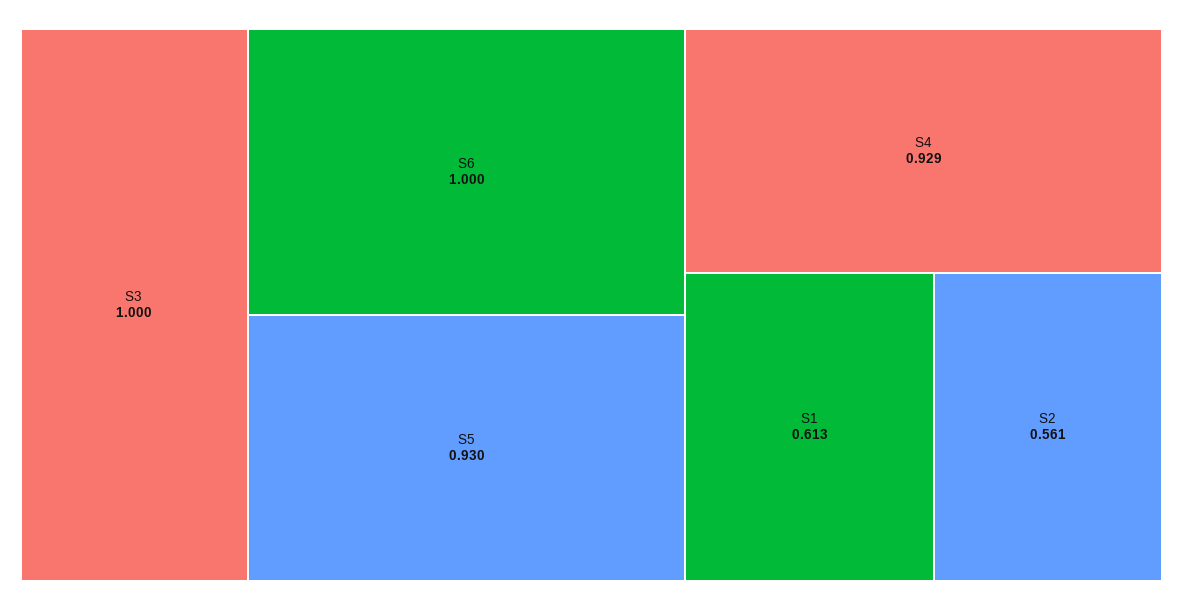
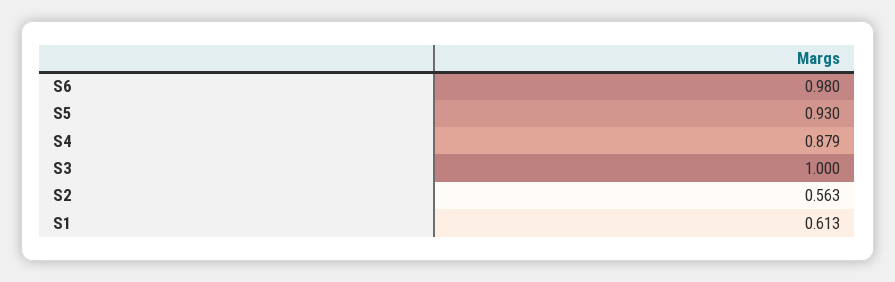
  {
    "S3": 1,
-   "S6": 1,
+   "S6": 0.98,
    "S5": 0.93,
-   "S4": 0.929,
+   "S4": 0.879,
    "S1": 0.613,
-   "S2": 0.561
+   "S2": 0.563
  }

